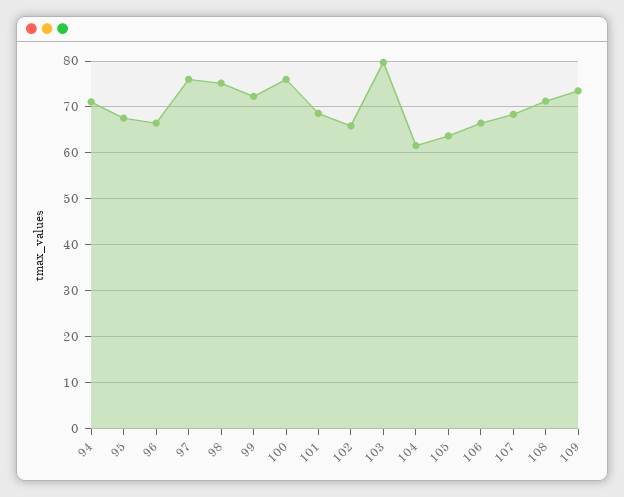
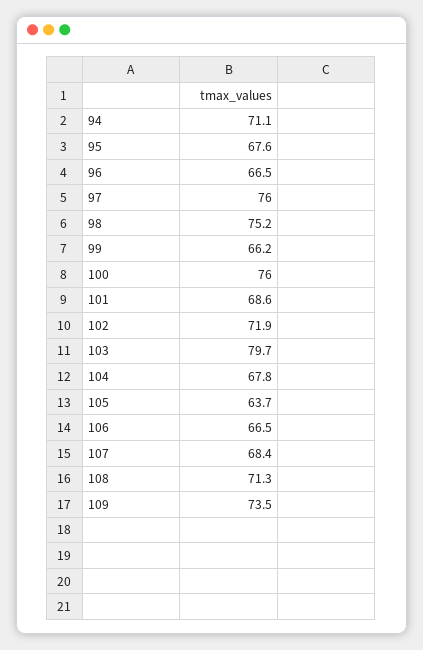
  {
    "94": 71.1,
    "95": 67.6,
    "96": 66.5,
    "97": 76,
    "98": 75.2,
-   "99": 72,
+   "99": 66.2,
    "100": 76,
    "101": 68.6,
-   "102": 66,
+   "102": 71.9,
    "103": 79.7,
-   "104": 62,
+   "104": 67.8,
    "105": 63.7,
    "106": 66.5,
    "107": 68.4,
    "108": 71.3,
    "109": 73.5
  }

